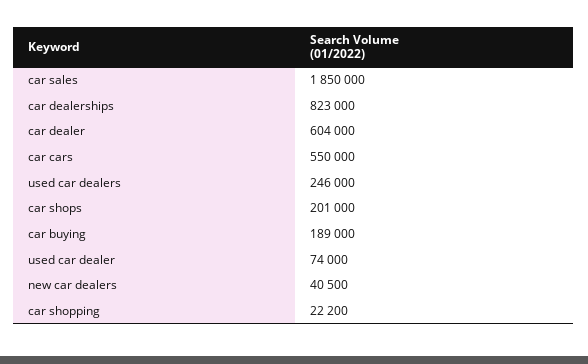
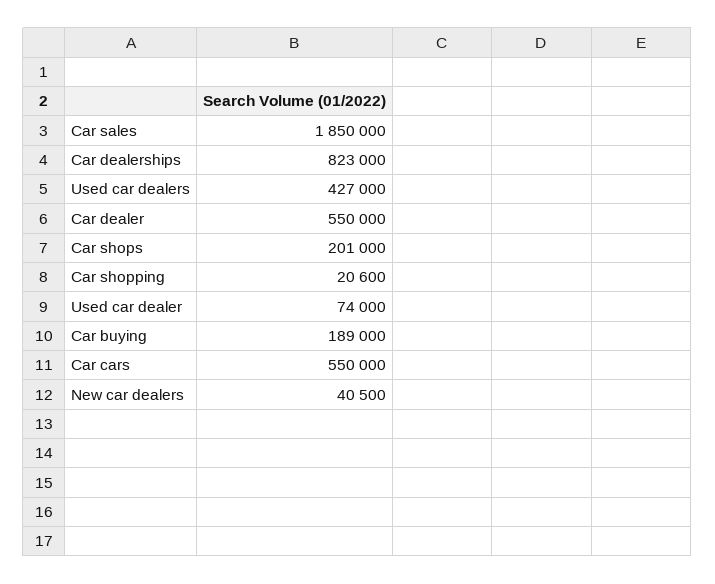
  {
    "car sales": 1850000,
    "car dealerships": 823000,
-   "car dealer": 604000,
+   "car dealer": 550000,
    "car cars": 550000,
-   "used car dealers": 246000,
+   "used car dealers": 427000,
    "car shops": 201000,
    "car buying": 189000,
    "used car dealer": 74000,
    "new car dealers": 40500,
-   "car shopping": 22200
+   "car shopping": 20600
  }

